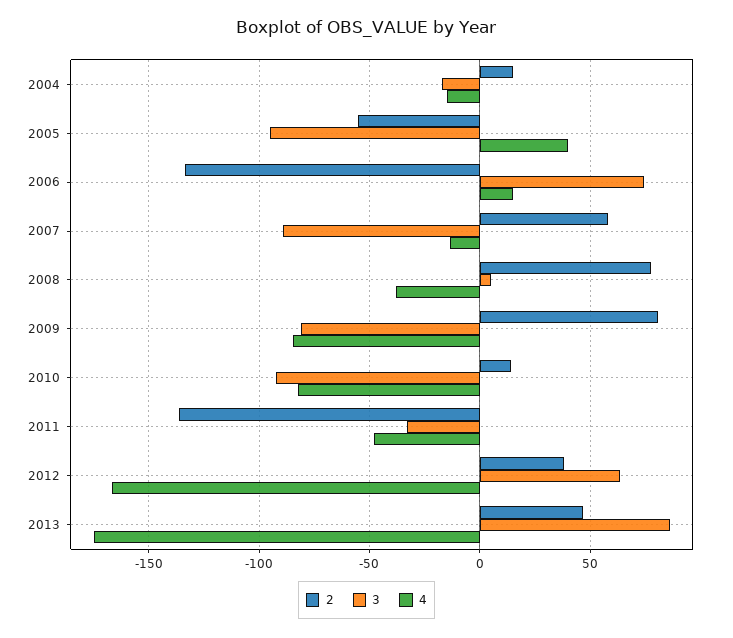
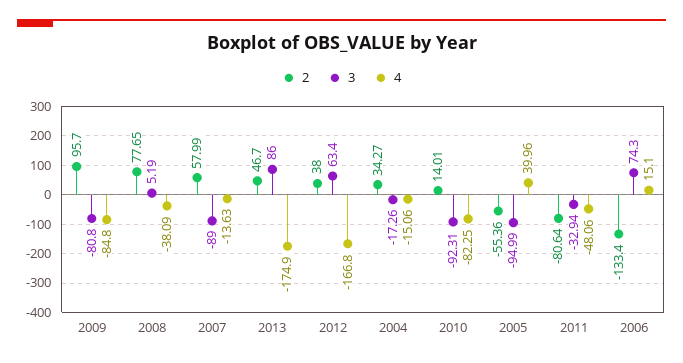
  {
    "2": {
-     "2004": 15,
+     "2004": 34.27,
      "2005": -55.36,
      "2006": -133.4,
      "2007": 57.99,
      "2008": 77.65,
-     "2009": 80,
+     "2009": 95.7,
      "2010": 14.01,
-     "2011": -135,
+     "2011": -80.64,
      "2012": 38,
      "2013": 46.7
    },
    "3": {
      "2004": -17.26,
      "2005": -94.99,
      "2006": 74.3,
      "2007": -89,
      "2008": 5.19,
      "2009": -80.8,
      "2010": -92.31,
      "2011": -32.94,
      "2012": 63.4,
      "2013": 86
    },
    "4": {
      "2004": -15.06,
      "2005": 39.96,
      "2006": 15.1,
      "2007": -13.63,
      "2008": -38.09,
      "2009": -84.8,
      "2010": -82.25,
      "2011": -48.06,
      "2012": -166.8,
      "2013": -174.9
    }
  }

